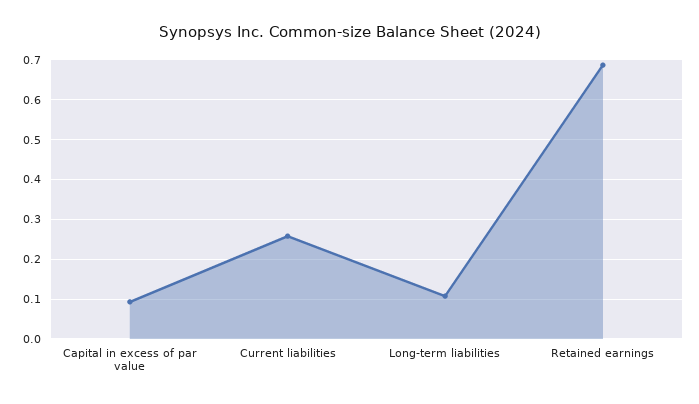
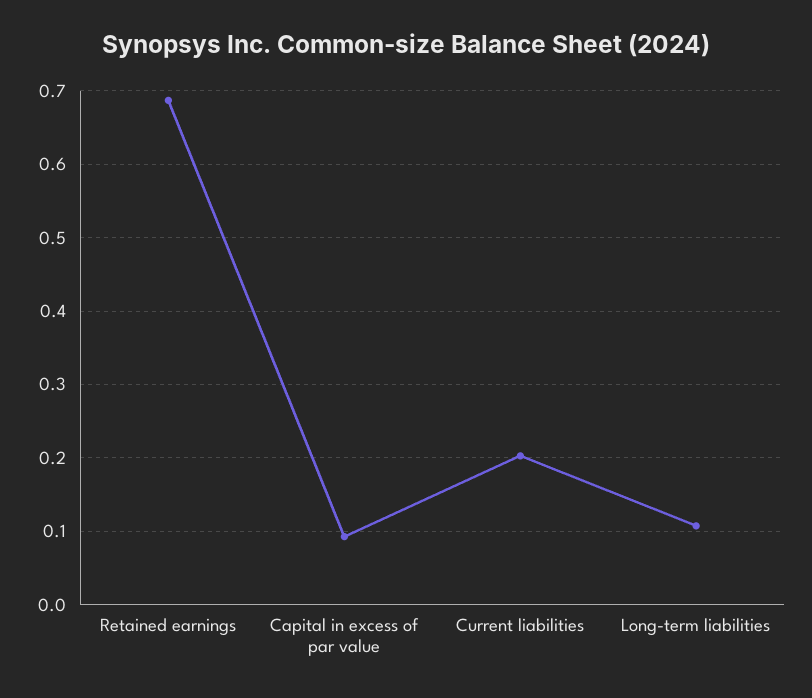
  {
    "Capital in excess of par value": 0.09,
-   "Current liabilities": 0.26,
+   "Current liabilities": 0.2,
    "Long-term liabilities": 0.11,
    "Retained earnings": 0.69
  }

